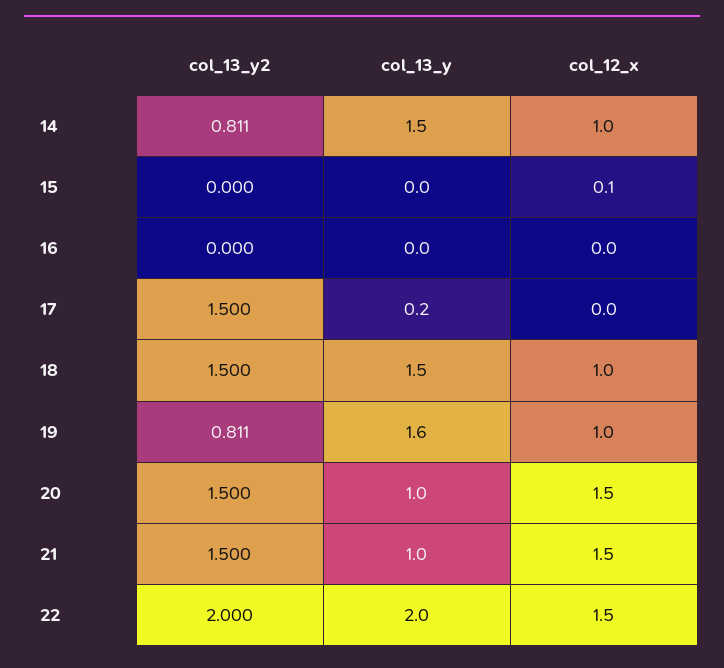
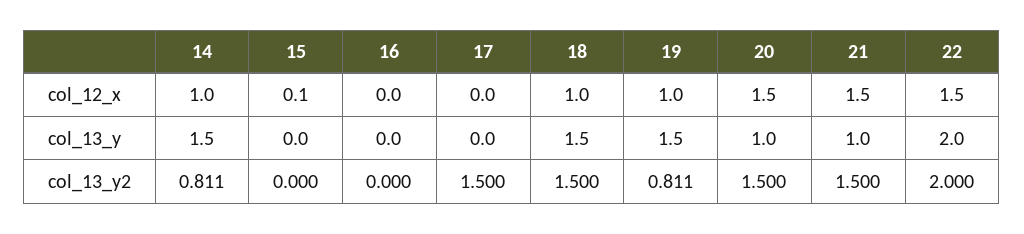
  {
    "col_13_y2": {
      "14": 0.811,
      "15": 0,
      "16": 0,
      "17": 1.5,
      "18": 1.5,
      "19": 0.811,
      "20": 1.5,
      "21": 1.5,
      "22": 2
    },
    "col_13_y": {
      "14": 1.5,
      "15": 0,
      "16": 0,
-     "17": 0.2,
+     "17": 0,
      "18": 1.5,
-     "19": 1.6,
+     "19": 1.5,
      "20": 1,
      "21": 1,
      "22": 2
    },
    "col_12_x": {
      "14": 1,
      "15": 0.1,
      "16": 0,
      "17": 0,
      "18": 1,
      "19": 1,
      "20": 1.5,
      "21": 1.5,
      "22": 1.5
    }
  }

